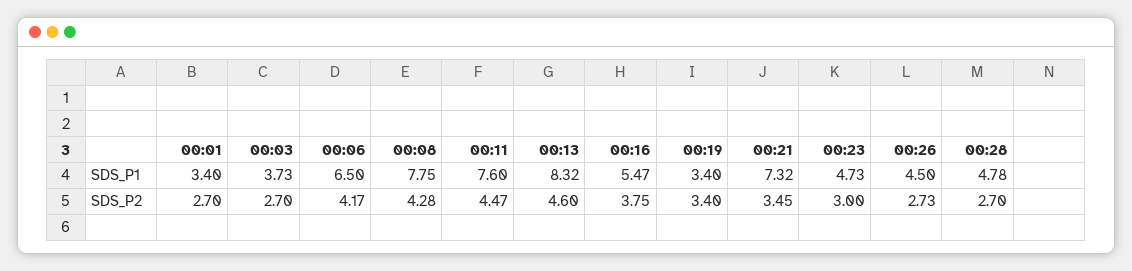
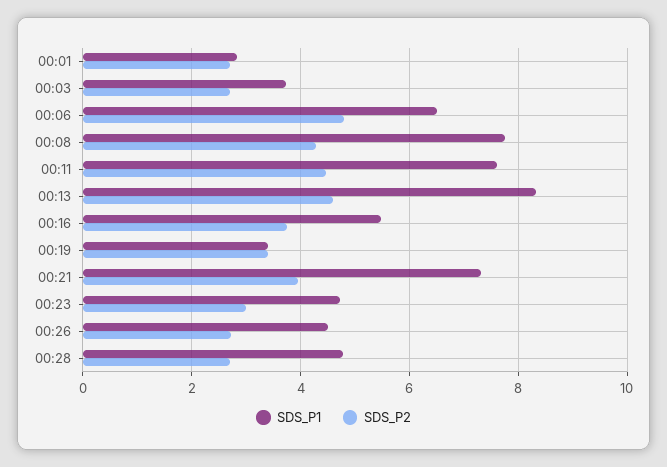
  {
    "SDS_P1": {
-     "00:01": 3.4,
+     "00:01": 2.8,
      "00:03": 3.73,
      "00:06": 6.5,
      "00:08": 7.75,
      "00:11": 7.6,
      "00:13": 8.32,
      "00:16": 5.47,
      "00:19": 3.4,
      "00:21": 7.32,
      "00:23": 4.73,
      "00:26": 4.5,
      "00:28": 4.78
    },
    "SDS_P2": {
      "00:01": 2.7,
      "00:03": 2.7,
-     "00:06": 4.17,
+     "00:06": 4.8,
      "00:08": 4.28,
      "00:11": 4.47,
      "00:13": 4.6,
      "00:16": 3.75,
      "00:19": 3.4,
-     "00:21": 3.45,
+     "00:21": 4,
      "00:23": 3,
      "00:26": 2.73,
      "00:28": 2.7
    }
  }

